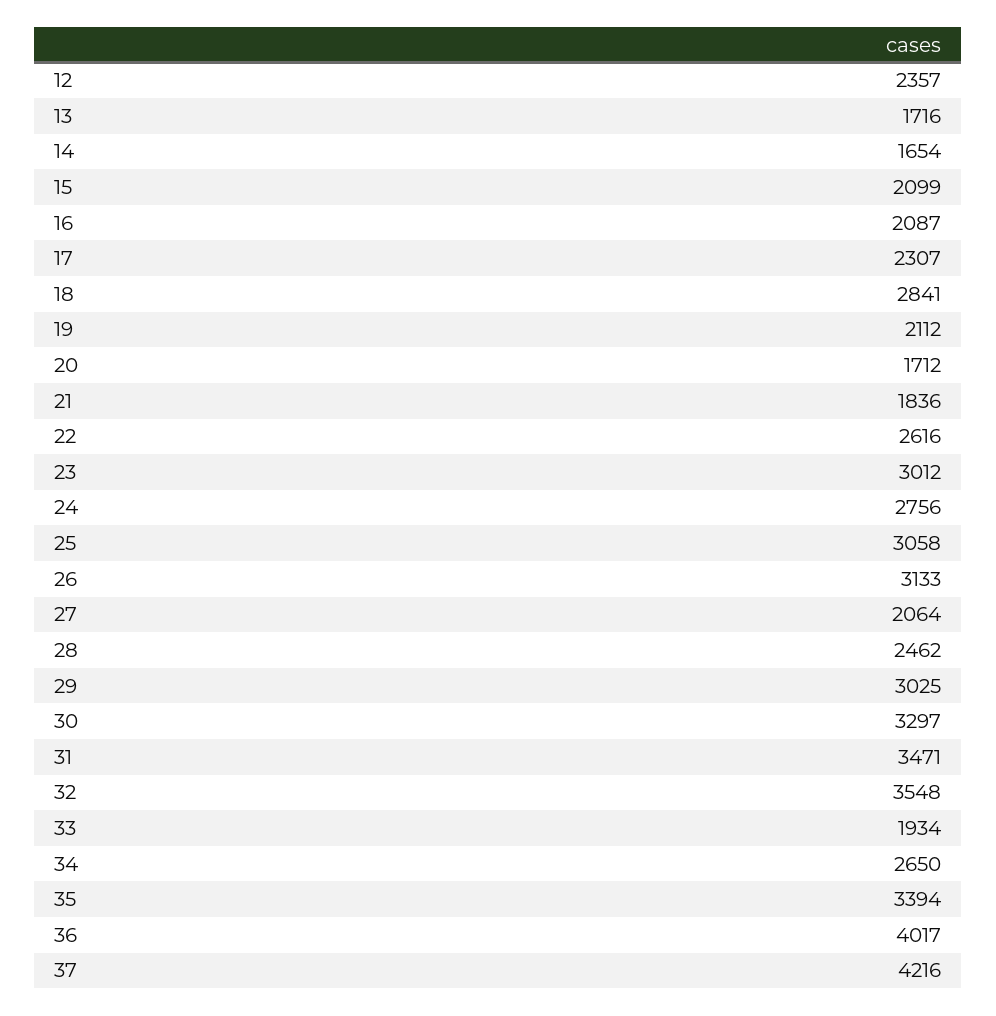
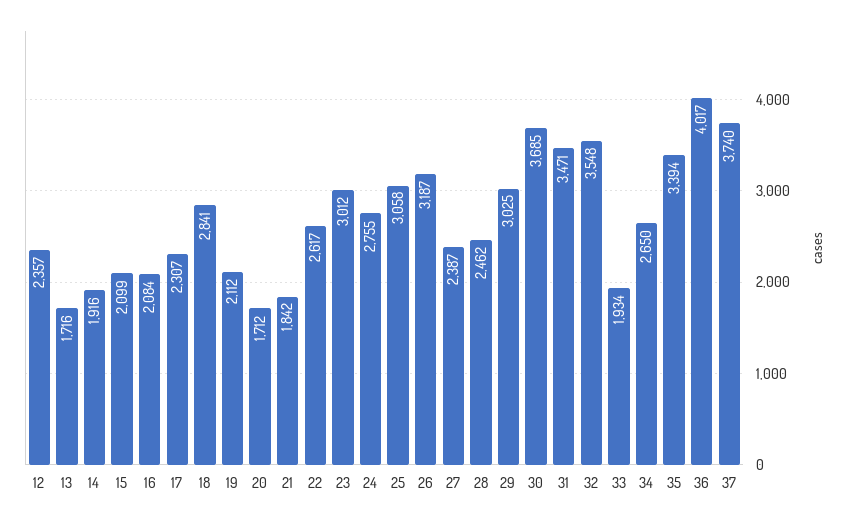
  {
    "12": 2357,
    "13": 1716,
-   "14": 1654,
+   "14": 1916,
    "15": 2099,
-   "16": 2087,
+   "16": 2084,
    "17": 2307,
    "18": 2841,
    "19": 2112,
    "20": 1712,
-   "21": 1836,
+   "21": 1842,
-   "22": 2616,
+   "22": 2617,
    "23": 3012,
-   "24": 2756,
+   "24": 2755,
    "25": 3058,
-   "26": 3133,
+   "26": 3187,
-   "27": 2064,
+   "27": 2387,
    "28": 2462,
    "29": 3025,
-   "30": 3297,
+   "30": 3685,
    "31": 3471,
    "32": 3548,
    "33": 1934,
    "34": 2650,
    "35": 3394,
    "36": 4017,
-   "37": 4216
+   "37": 3740
  }

